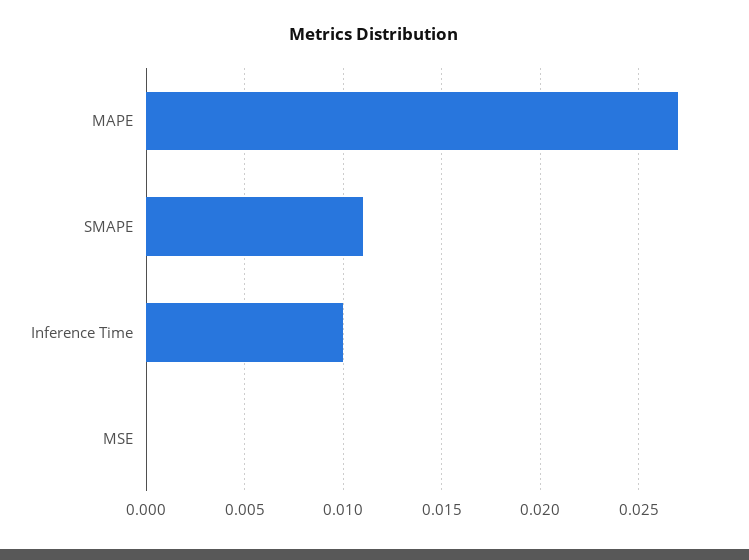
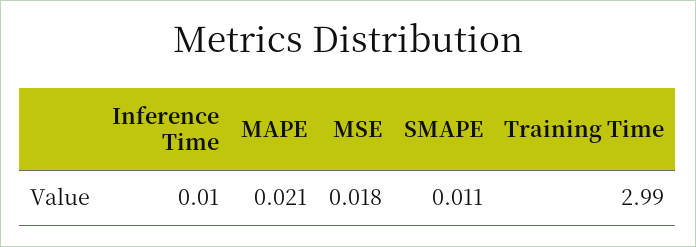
  {
-   "MAPE": 0.027,
+   "MAPE": 0.021,
    "SMAPE": 0.011,
    "Inference Time": 0.01,
-   "MSE": 0
+   "MSE": 0.018,
+   "Training Time": 2.99
  }

